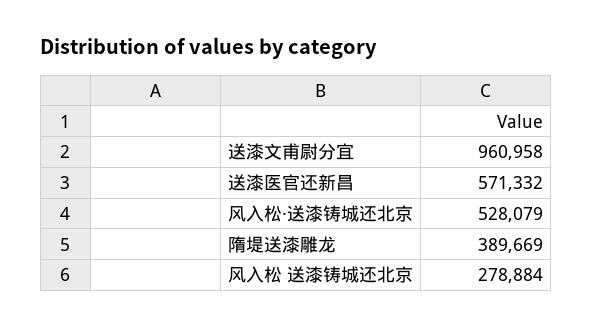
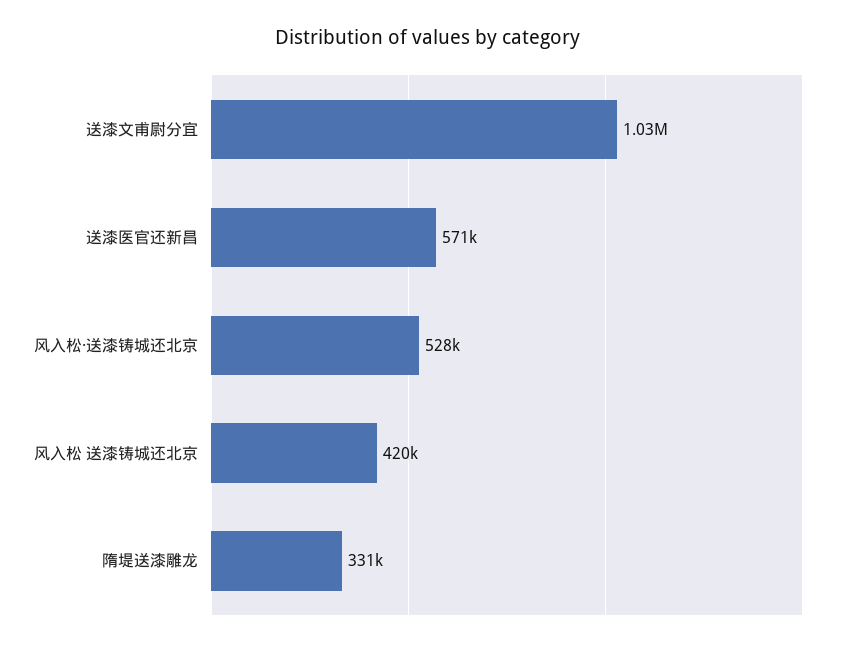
  {
-   "送漆文甫尉分宜": 960958,
+   "送漆文甫尉分宜": 1030000,
    "送漆医官还新昌": 571332,
    "风入松·送漆铸城还北京": 528079,
-   "隋堤送漆雕龙": 389669,
+   "隋堤送漆雕龙": 331000,
-   "风入松 送漆铸城还北京": 278884
+   "风入松 送漆铸城还北京": 420000
  }

